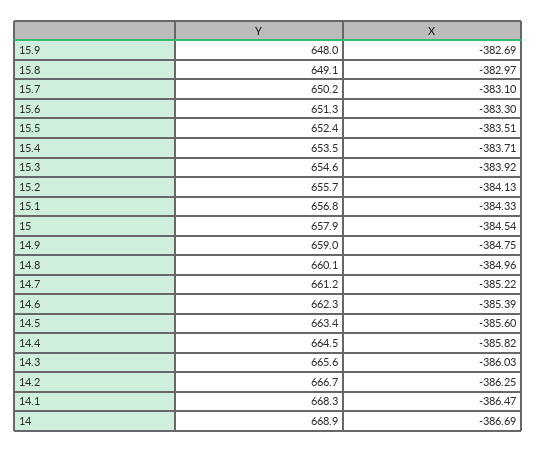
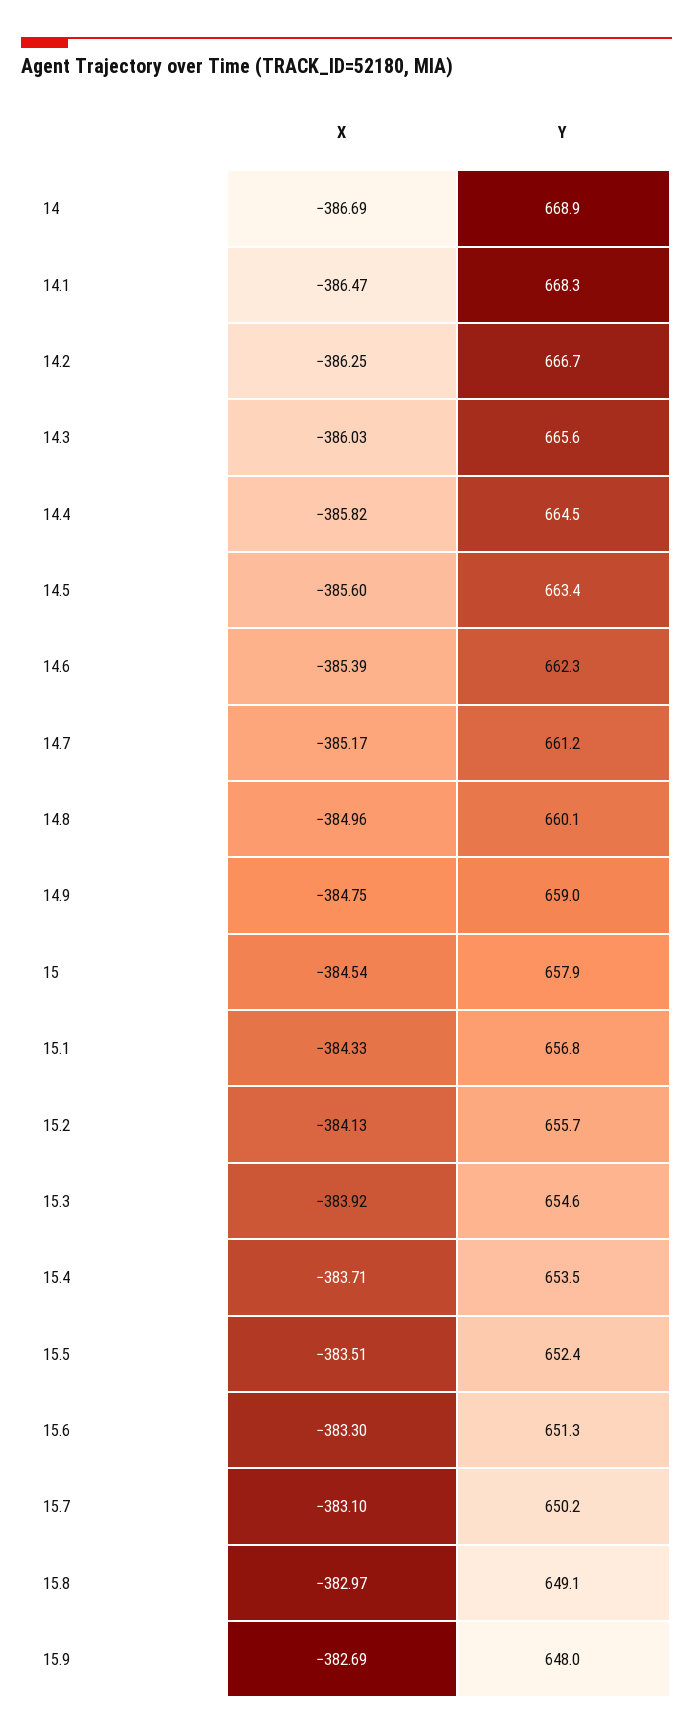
  {
    "Y": {
      "15.9": 648,
      "15.8": 649.1,
      "15.7": 650.2,
      "15.6": 651.3,
      "15.5": 652.4,
      "15.4": 653.5,
      "15.3": 654.6,
      "15.2": 655.7,
      "15.1": 656.8,
      "15": 657.9,
      "14.9": 659,
      "14.8": 660.1,
      "14.7": 661.2,
      "14.6": 662.3,
      "14.5": 663.4,
      "14.4": 664.5,
      "14.3": 665.6,
      "14.2": 666.7,
      "14.1": 668.3,
      "14": 668.9
    },
    "X": {
      "15.9": -382.69,
      "15.8": -382.97,
      "15.7": -383.1,
      "15.6": -383.3,
      "15.5": -383.51,
      "15.4": -383.71,
      "15.3": -383.92,
      "15.2": -384.13,
      "15.1": -384.33,
      "15": -384.54,
      "14.9": -384.75,
      "14.8": -384.96,
-     "14.7": -385.22,
+     "14.7": -385.17,
      "14.6": -385.39,
      "14.5": -385.6,
      "14.4": -385.82,
      "14.3": -386.03,
      "14.2": -386.25,
      "14.1": -386.47,
      "14": -386.69
    }
  }

